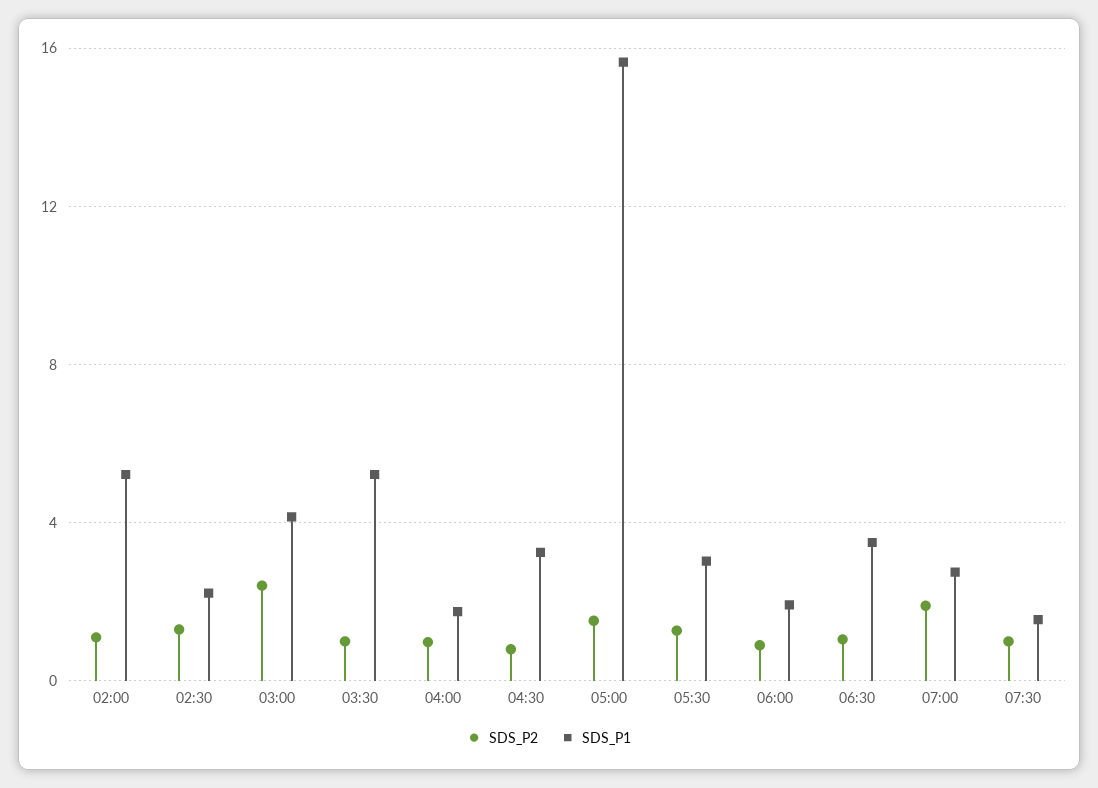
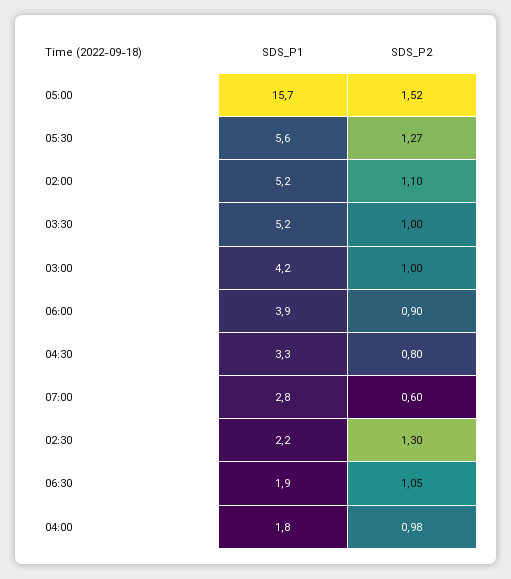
  {
    "SDS_P2": {
      "02:00": 1.1,
      "02:30": 1.3,
-     "03:00": 2.5,
+     "03:00": 1,
      "03:30": 1,
      "04:00": 0.98,
      "04:30": 0.8,
      "05:00": 1.52,
      "05:30": 1.27,
      "06:00": 0.9,
      "06:30": 1.05,
-     "07:00": 2,
+     "07:00": 0.6
-     "07:30": 1
    },
    "SDS_P1": {
      "02:00": 5.2,
      "02:30": 2.2,
      "03:00": 4.2,
      "03:30": 5.2,
      "04:00": 1.8,
      "04:30": 3.3,
      "05:00": 15.7,
-     "05:30": 3,
+     "05:30": 5.6,
-     "06:00": 2,
+     "06:00": 3.9,
-     "06:30": 3.5,
+     "06:30": 1.9,
-     "07:00": 2.8,
+     "07:00": 2.8
-     "07:30": 1.5
    }
  }

